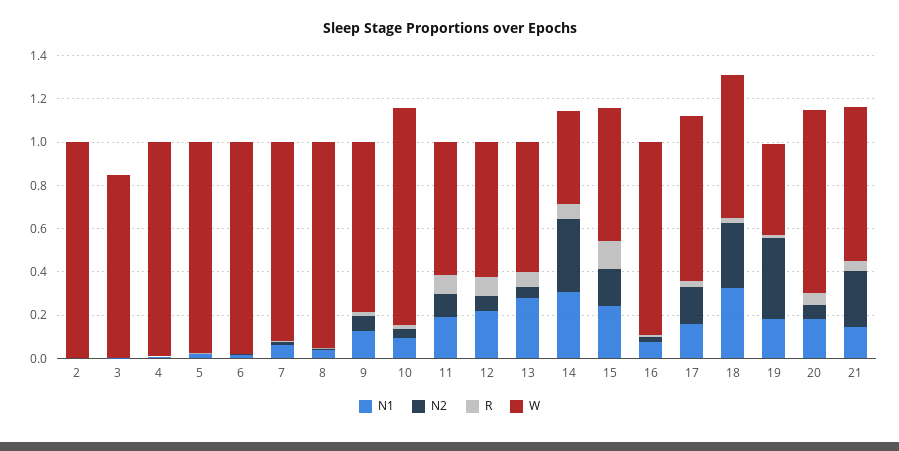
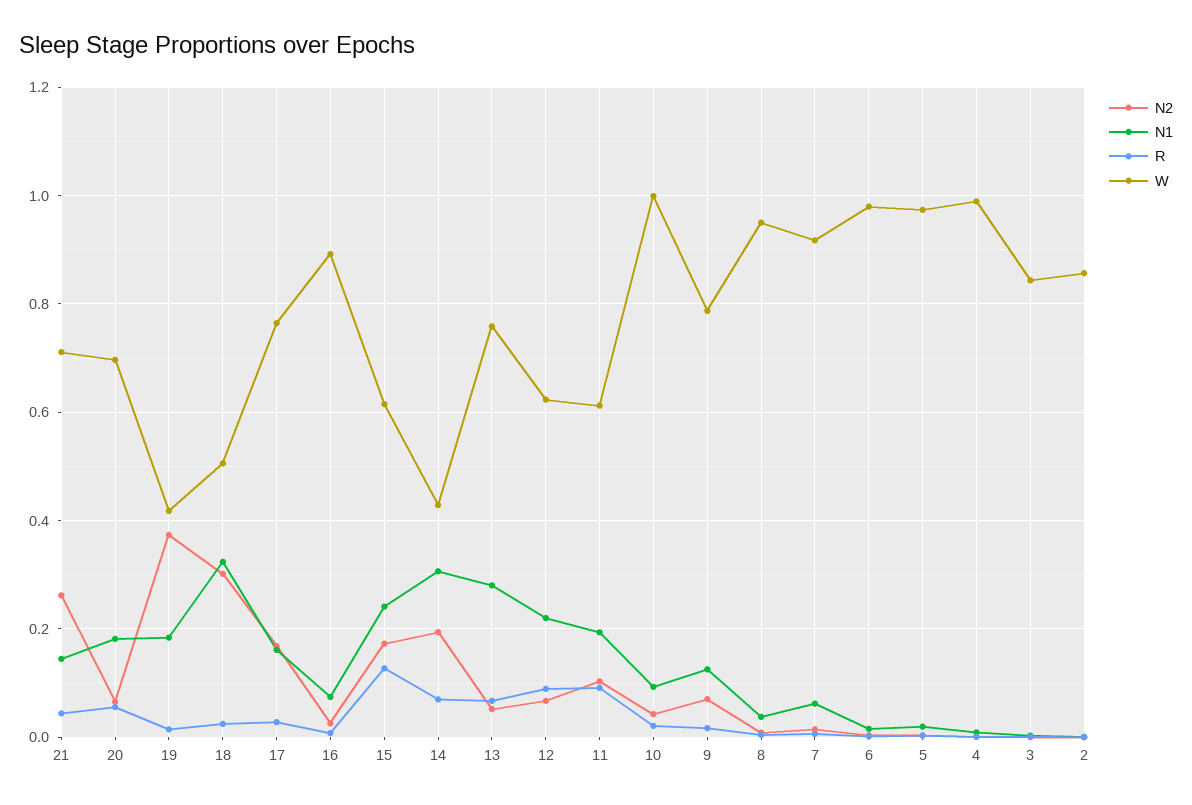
  {
    "N1": {
      "2": 0,
      "3": 0,
      "4": 0,
      "5": 0.02,
      "6": 0.02,
      "7": 0.06,
      "8": 0.04,
      "9": 0.12,
      "10": 0.1,
      "11": 0.2,
      "12": 0.22,
      "13": 0.28,
      "14": 0.3,
      "15": 0.24,
      "16": 0.08,
      "17": 0.16,
      "18": 0.32,
      "19": 0.18,
      "20": 0.18,
      "21": 0.14
    },
    "N2": {
      "2": 0,
      "3": 0,
      "4": 0,
      "5": 0,
      "6": 0,
      "7": 0.02,
      "8": 0,
      "9": 0.08,
      "10": 0.04,
      "11": 0.1,
      "12": 0.06,
      "13": 0.06,
-     "14": 0.35,
+     "14": 0.2,
      "15": 0.18,
      "16": 0.02,
      "17": 0.16,
      "18": 0.3,
      "19": 0.38,
      "20": 0.06,
      "21": 0.26
    },
    "R": {
      "2": 0,
      "3": 0,
      "4": 0,
      "5": 0,
      "6": 0,
      "7": 0,
      "8": 0,
      "9": 0.02,
      "10": 0.02,
      "11": 0.1,
      "12": 0.08,
      "13": 0.06,
      "14": 0.06,
      "15": 0.12,
      "16": 0,
      "17": 0.02,
      "18": 0.02,
      "19": 0.02,
      "20": 0.06,
      "21": 0.04
    },
    "W": {
-     "2": 1,
+     "2": 0.86,
      "3": 0.84,
      "4": 0.98,
      "5": 0.98,
      "6": 0.98,
      "7": 0.92,
      "8": 0.94,
      "9": 0.78,
      "10": 1,
      "11": 0.62,
      "12": 0.62,
-     "13": 0.6,
+     "13": 0.76,
      "14": 0.42,
      "15": 0.62,
      "16": 0.9,
      "17": 0.76,
-     "18": 0.65,
+     "18": 0.5,
      "19": 0.42,
-     "20": 0.85,
+     "20": 0.7,
      "21": 0.72
    }
  }

